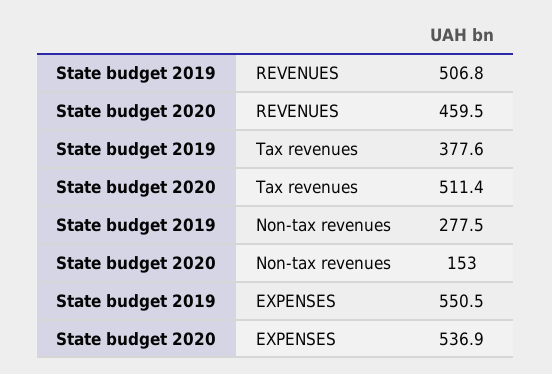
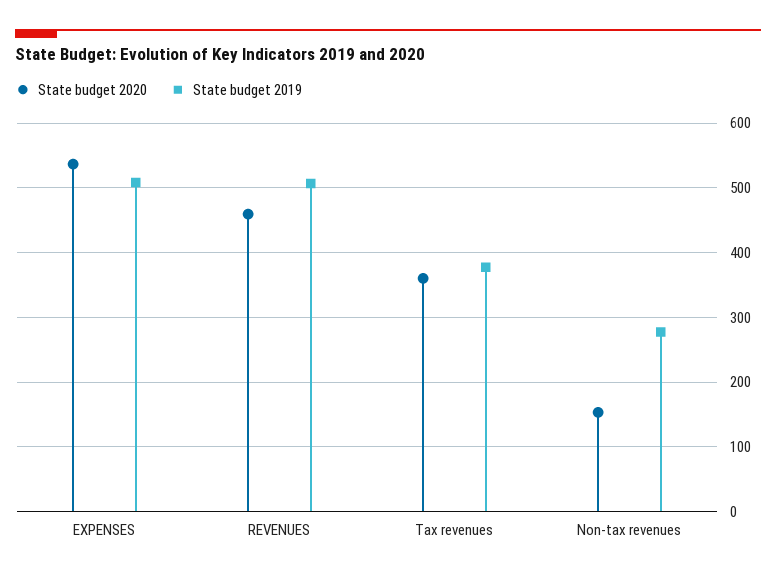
  {
    "State budget 2019": {
      "REVENUES": 506.8,
      "Tax revenues": 377.6,
      "Non-tax revenues": 277.5,
-     "EXPENSES": 550.5
+     "EXPENSES": 510
    },
    "State budget 2020": {
      "REVENUES": 459.5,
-     "Tax revenues": 511.4,
+     "Tax revenues": 360,
      "Non-tax revenues": 153,
      "EXPENSES": 536.9
    }
  }

